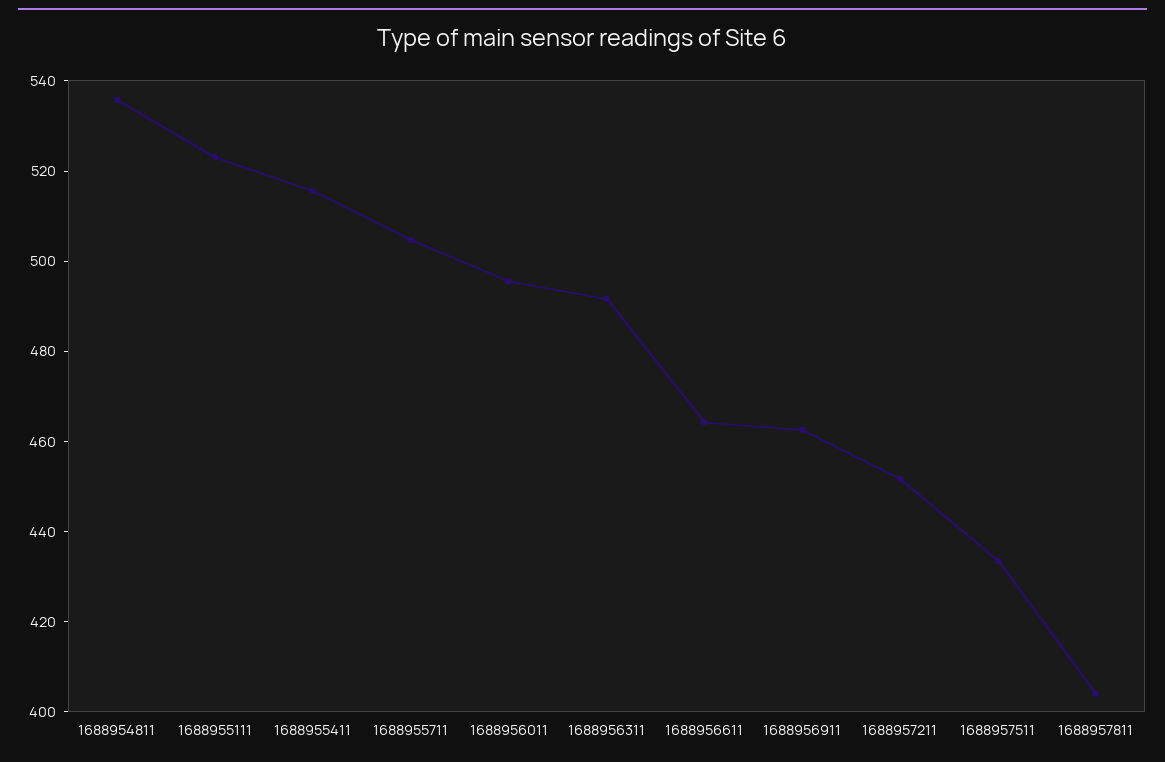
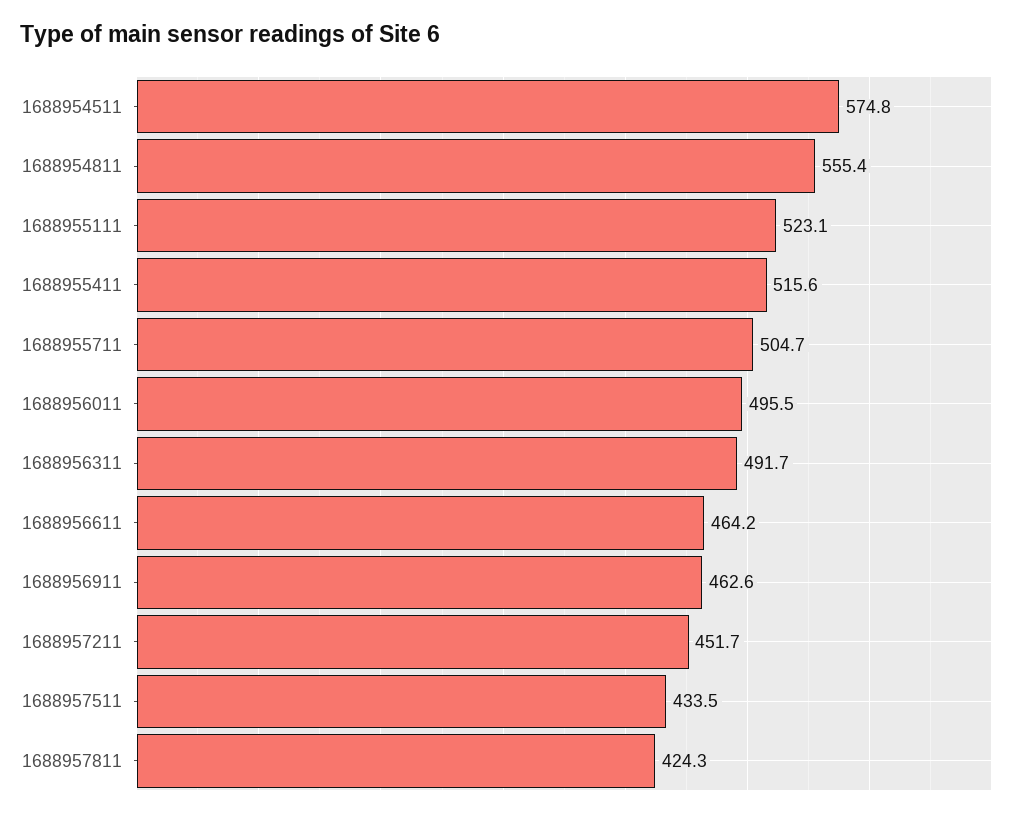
  {
-   "1688954811": 535,
+   "1688954811": 555.4,
    "1688955111": 523.1,
    "1688955411": 515.6,
    "1688955711": 504.7,
    "1688956011": 495.5,
    "1688956311": 491.7,
    "1688956611": 464.2,
    "1688956911": 462.6,
    "1688957211": 451.7,
    "1688957511": 433.5,
-   "1688957811": 405
+   "1688957811": 424.3,
+   "1688954511": 574.8
  }

